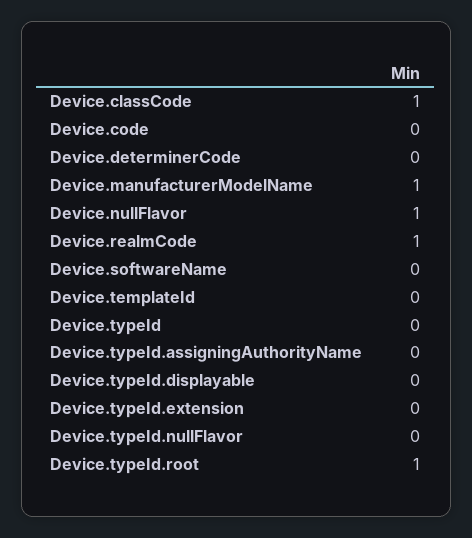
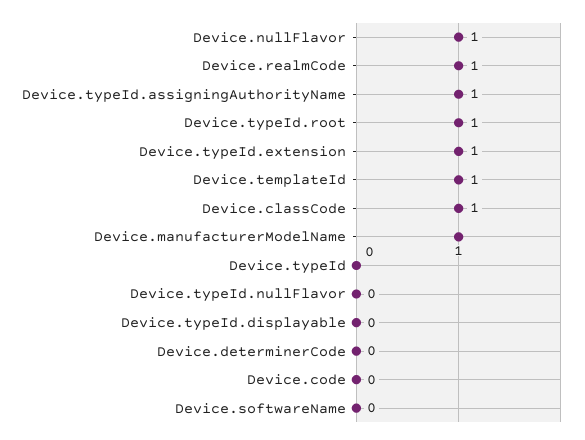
  {
    "Device.classCode": 1,
    "Device.code": 0,
    "Device.determinerCode": 0,
    "Device.manufacturerModelName": 1,
    "Device.nullFlavor": 1,
    "Device.realmCode": 1,
    "Device.softwareName": 0,
-   "Device.templateId": 0,
+   "Device.templateId": 1,
    "Device.typeId": 0,
-   "Device.typeId.assigningAuthorityName": 0,
+   "Device.typeId.assigningAuthorityName": 1,
    "Device.typeId.displayable": 0,
-   "Device.typeId.extension": 0,
+   "Device.typeId.extension": 1,
    "Device.typeId.nullFlavor": 0,
    "Device.typeId.root": 1
  }

